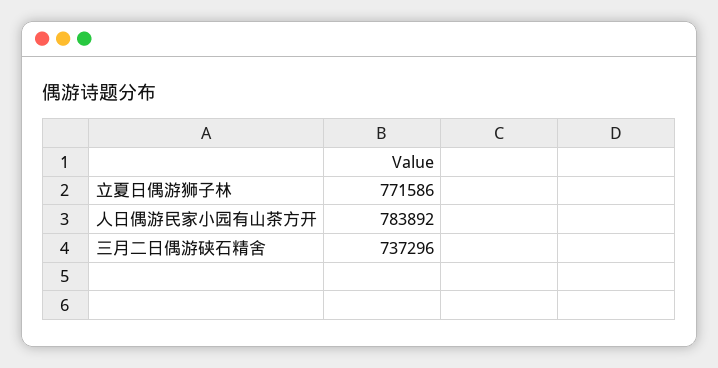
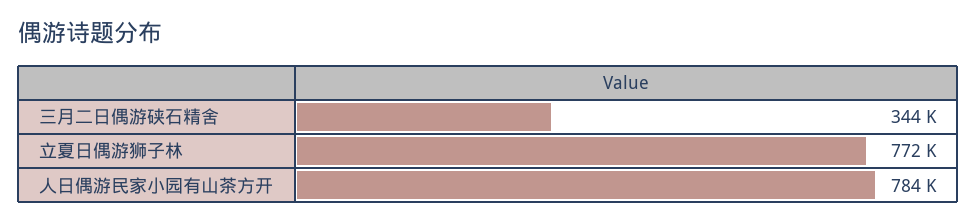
  {
    "立夏日偶游狮子林": 771586,
    "人日偶游民家小园有山茶方开": 783892,
-   "三月二日偶游硖石精舍": 737296
+   "三月二日偶游硖石精舍": 344000
  }

